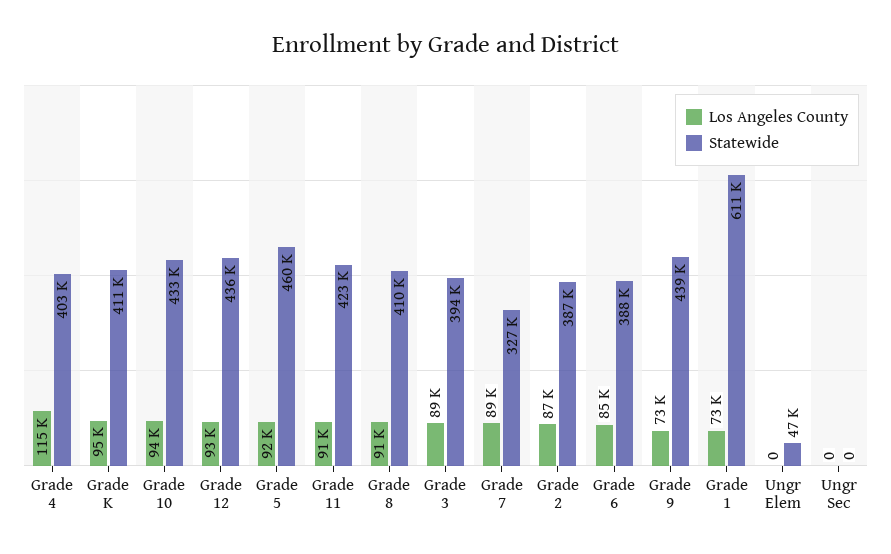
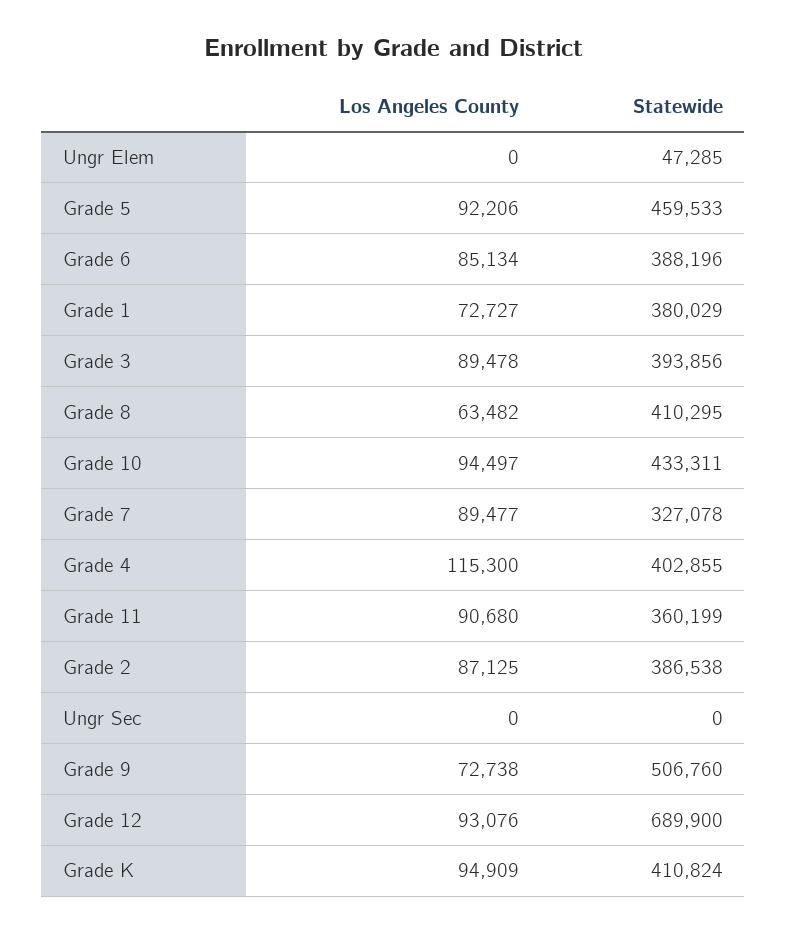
  {
    "Los Angeles County": {
      "Grade 4": 115300,
      "Grade K": 94909,
      "Grade 10": 94497,
      "Grade 12": 93076,
      "Grade 5": 92206,
      "Grade 11": 90680,
-     "Grade 8": 91000,
+     "Grade 8": 63482,
      "Grade 3": 89478,
      "Grade 7": 89477,
      "Grade 2": 87125,
      "Grade 6": 85134,
      "Grade 9": 72738,
      "Grade 1": 72727,
      "Ungr Elem": 0,
      "Ungr Sec": 0
    },
    "Statewide": {
      "Grade 4": 402855,
      "Grade K": 410824,
      "Grade 10": 433311,
-     "Grade 12": 436000,
+     "Grade 12": 689900,
      "Grade 5": 459533,
-     "Grade 11": 423000,
+     "Grade 11": 360199,
      "Grade 8": 410295,
      "Grade 3": 393856,
      "Grade 7": 327078,
      "Grade 2": 386538,
      "Grade 6": 388196,
-     "Grade 9": 439000,
+     "Grade 9": 506760,
-     "Grade 1": 611000,
+     "Grade 1": 380029,
      "Ungr Elem": 47285,
      "Ungr Sec": 0
    }
  }

